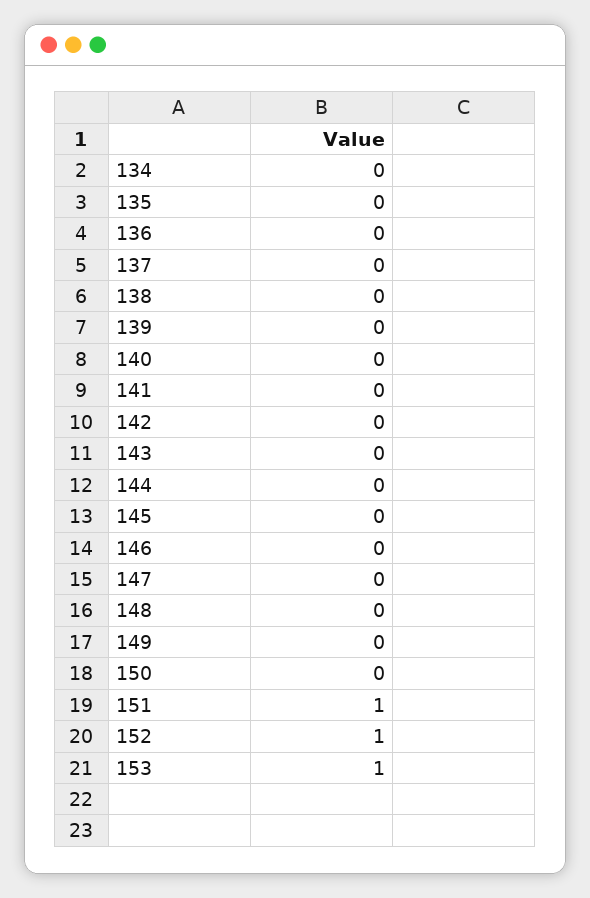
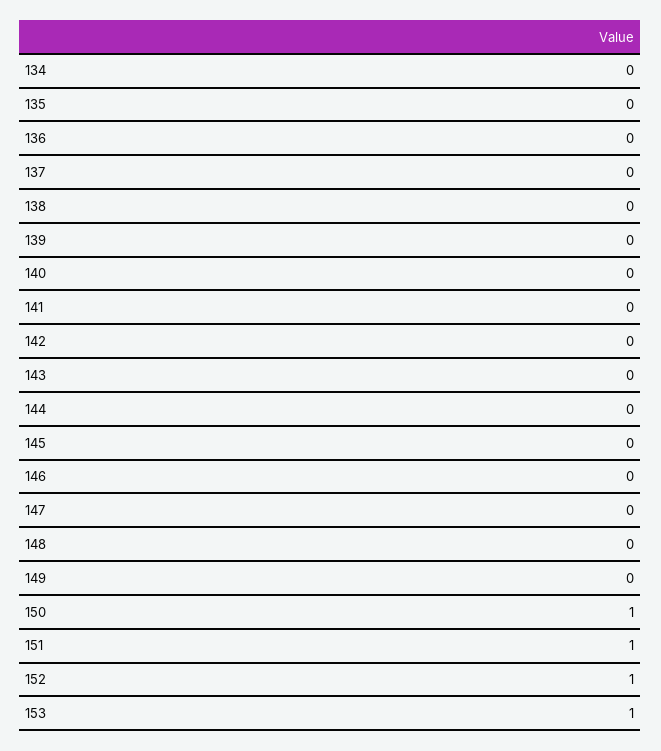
  {
    "134": 0,
    "135": 0,
    "136": 0,
    "137": 0,
    "138": 0,
    "139": 0,
    "140": 0,
    "141": 0,
    "142": 0,
    "143": 0,
    "144": 0,
    "145": 0,
    "146": 0,
    "147": 0,
    "148": 0,
    "149": 0,
-   "150": 0,
+   "150": 1,
    "151": 1,
    "152": 1,
    "153": 1
  }

